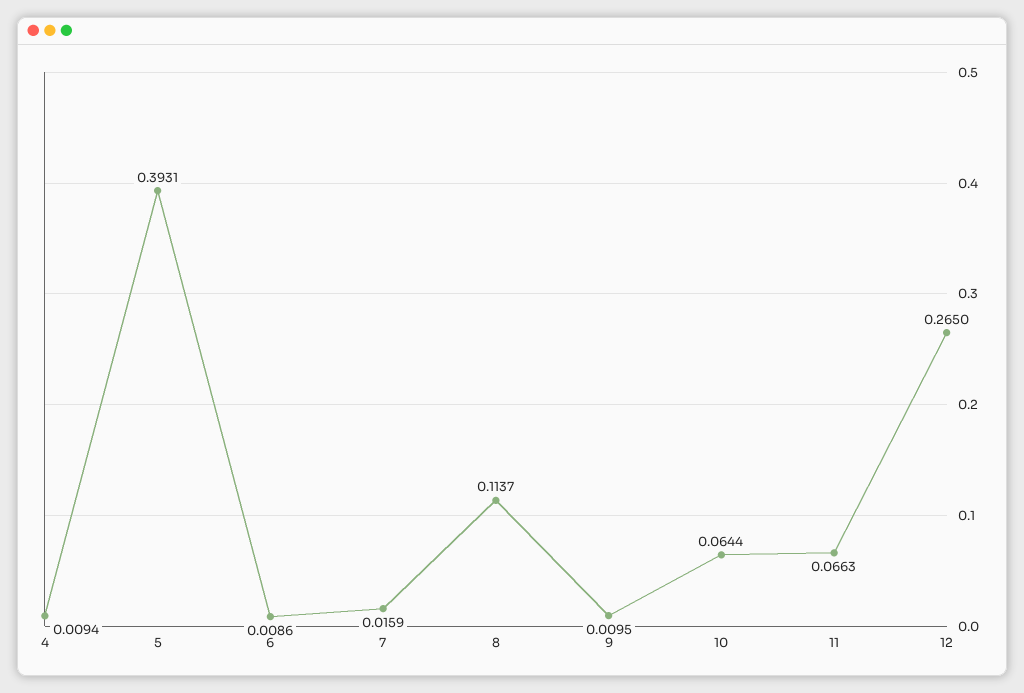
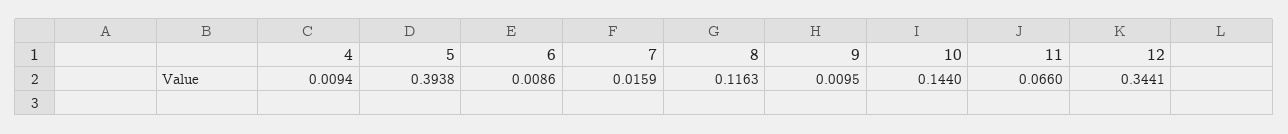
  {
    "4": 0.0094,
-   "5": 0.3931,
+   "5": 0.3938,
    "6": 0.0086,
    "7": 0.0159,
-   "8": 0.1137,
+   "8": 0.1163,
    "9": 0.0095,
-   "10": 0.0644,
+   "10": 0.144,
-   "11": 0.0663,
+   "11": 0.066,
-   "12": 0.265
+   "12": 0.3441
  }

